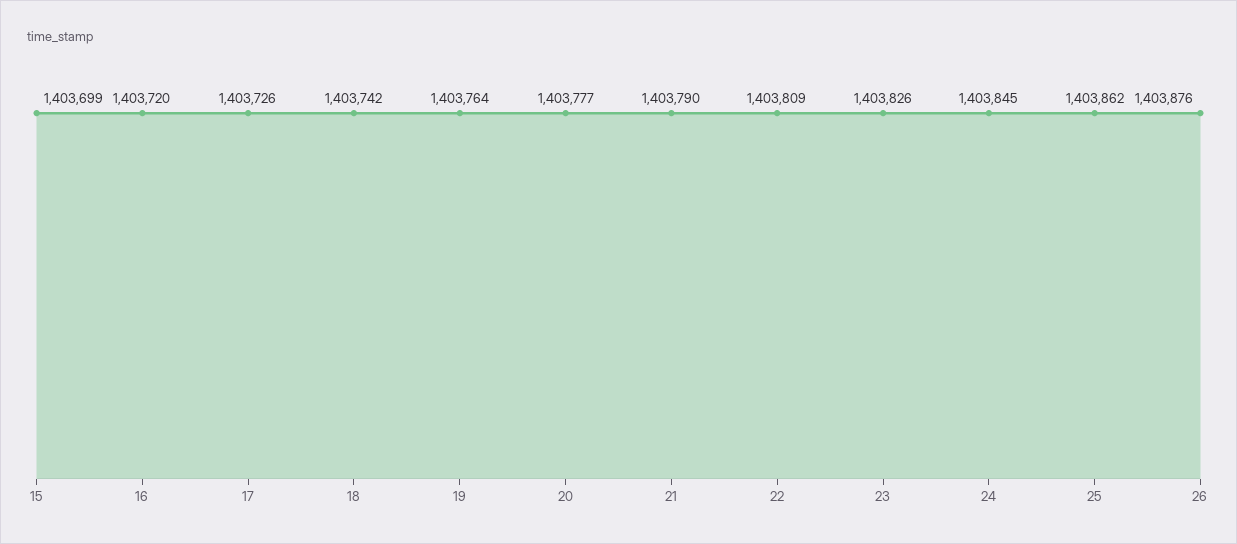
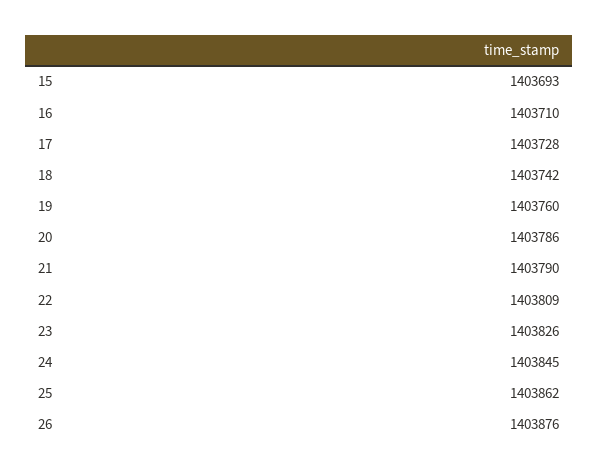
  {
-   "15": 1403699,
+   "15": 1403693,
-   "16": 1403720,
+   "16": 1403710,
-   "17": 1403726,
+   "17": 1403728,
    "18": 1403742,
-   "19": 1403764,
+   "19": 1403760,
-   "20": 1403777,
+   "20": 1403786,
    "21": 1403790,
    "22": 1403809,
    "23": 1403826,
    "24": 1403845,
    "25": 1403862,
    "26": 1403876
  }

